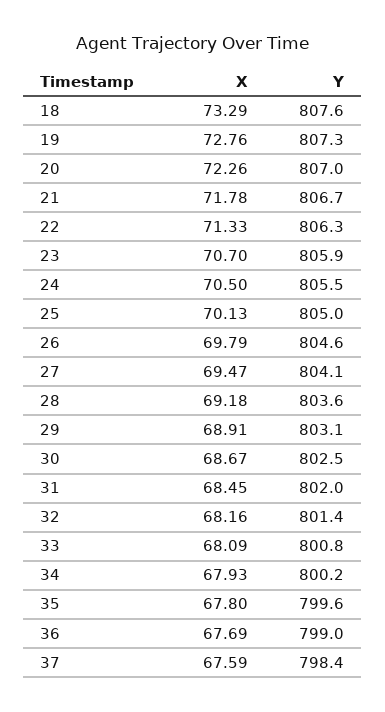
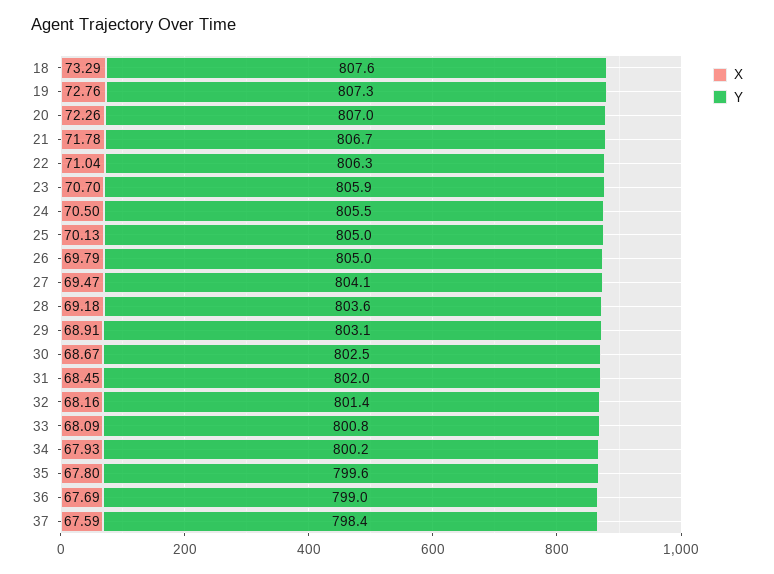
  {
    "X": {
      "18": 73.29,
      "19": 72.76,
      "20": 72.26,
      "21": 71.78,
-     "22": 71.33,
+     "22": 71.04,
      "23": 70.7,
      "24": 70.5,
      "25": 70.13,
      "26": 69.79,
      "27": 69.47,
      "28": 69.18,
      "29": 68.91,
      "30": 68.67,
      "31": 68.45,
      "32": 68.16,
      "33": 68.09,
      "34": 67.93,
      "35": 67.8,
      "36": 67.69,
      "37": 67.59
    },
    "Y": {
      "18": 807.6,
      "19": 807.3,
      "20": 807,
      "21": 806.7,
      "22": 806.3,
      "23": 805.9,
      "24": 805.5,
      "25": 805,
-     "26": 804.6,
+     "26": 805,
      "27": 804.1,
      "28": 803.6,
      "29": 803.1,
      "30": 802.5,
      "31": 802,
      "32": 801.4,
      "33": 800.8,
      "34": 800.2,
      "35": 799.6,
      "36": 799,
      "37": 798.4
    }
  }

